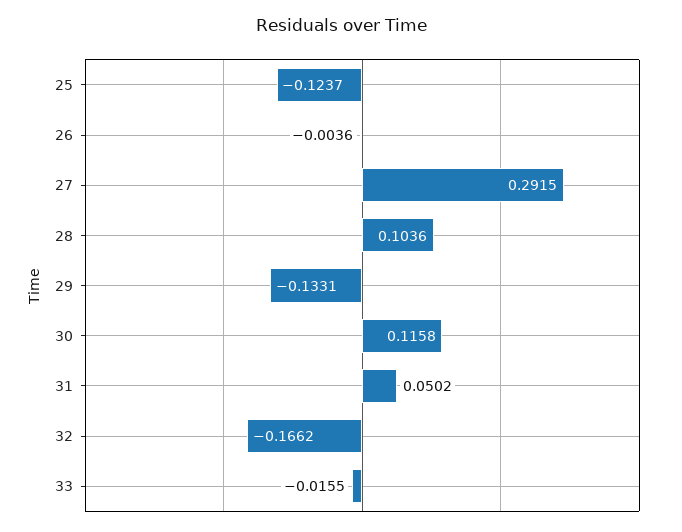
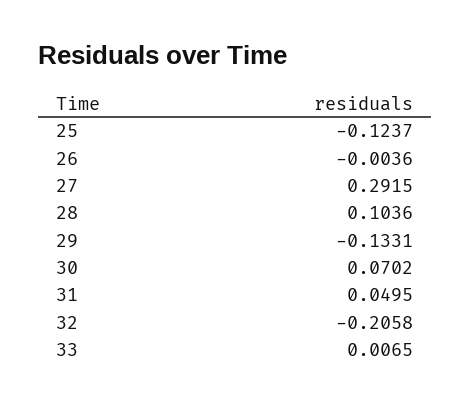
  {
    "25": -0.1237,
    "26": -0.0036,
    "27": 0.2915,
    "28": 0.1036,
    "29": -0.1331,
-   "30": 0.1158,
+   "30": 0.0702,
-   "31": 0.0502,
+   "31": 0.0495,
-   "32": -0.1662,
+   "32": -0.2058,
-   "33": -0.0155
+   "33": 0.0065
  }

